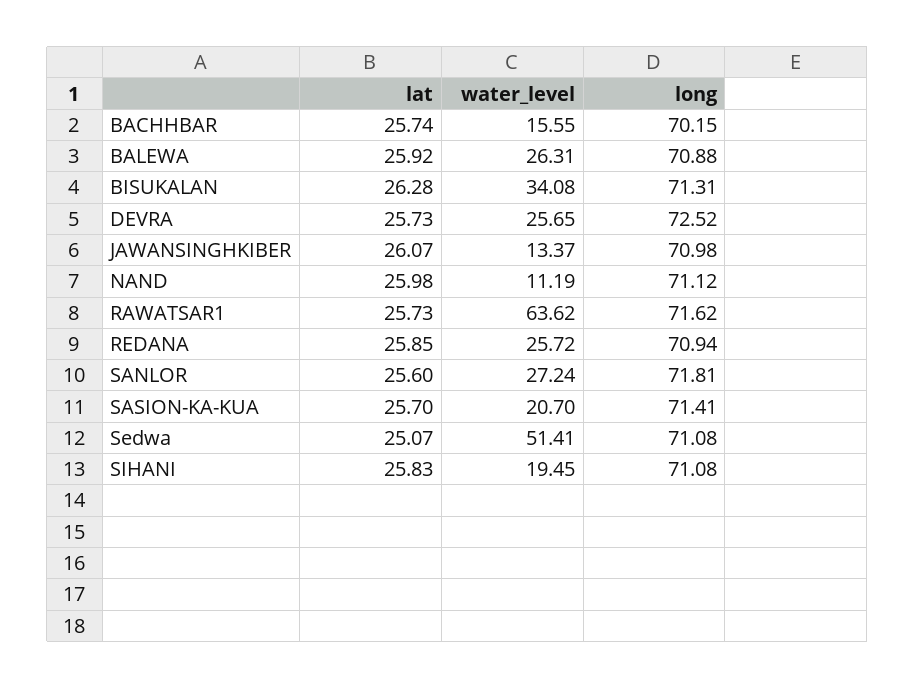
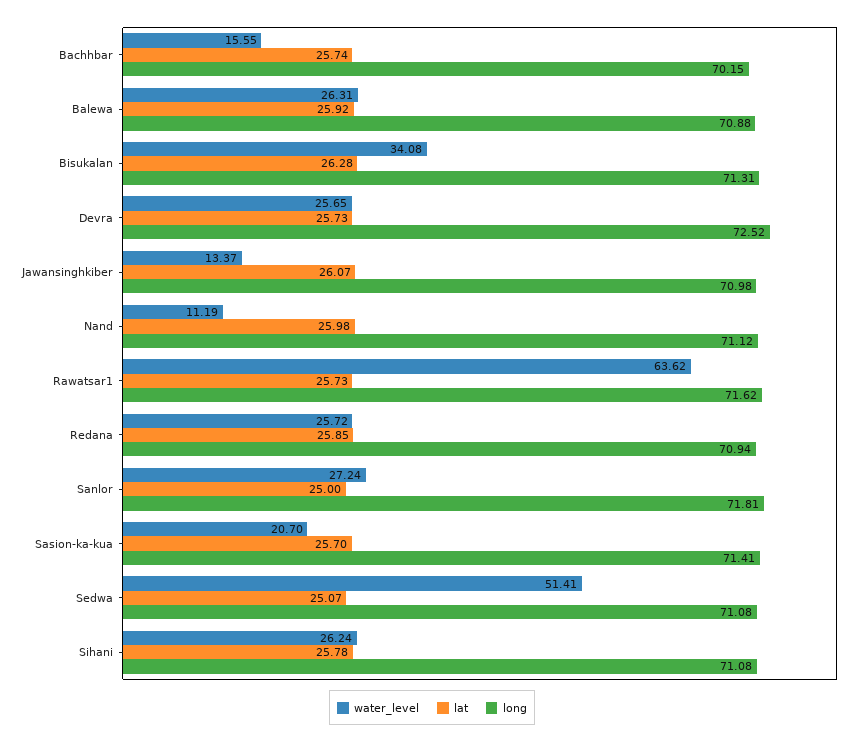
  {
    "lat": {
      "BACHHBAR": 25.74,
      "BALEWA": 25.92,
      "BISUKALAN": 26.28,
      "DEVRA": 25.73,
      "JAWANSINGHKIBER": 26.07,
      "NAND": 25.98,
      "RAWATSAR1": 25.73,
      "REDANA": 25.85,
-     "SANLOR": 25.6,
+     "SANLOR": 25,
      "SASION-KA-KUA": 25.7,
      "Sedwa": 25.07,
-     "SIHANI": 25.83
+     "SIHANI": 25.78
    },
    "water_level": {
      "BACHHBAR": 15.55,
      "BALEWA": 26.31,
      "BISUKALAN": 34.08,
      "DEVRA": 25.65,
      "JAWANSINGHKIBER": 13.37,
      "NAND": 11.19,
      "RAWATSAR1": 63.62,
      "REDANA": 25.72,
      "SANLOR": 27.24,
      "SASION-KA-KUA": 20.7,
      "Sedwa": 51.41,
-     "SIHANI": 19.45
+     "SIHANI": 26.24
    },
    "long": {
      "BACHHBAR": 70.15,
      "BALEWA": 70.88,
      "BISUKALAN": 71.31,
      "DEVRA": 72.52,
      "JAWANSINGHKIBER": 70.98,
      "NAND": 71.12,
      "RAWATSAR1": 71.62,
      "REDANA": 70.94,
      "SANLOR": 71.81,
      "SASION-KA-KUA": 71.41,
      "Sedwa": 71.08,
      "SIHANI": 71.08
    }
  }

